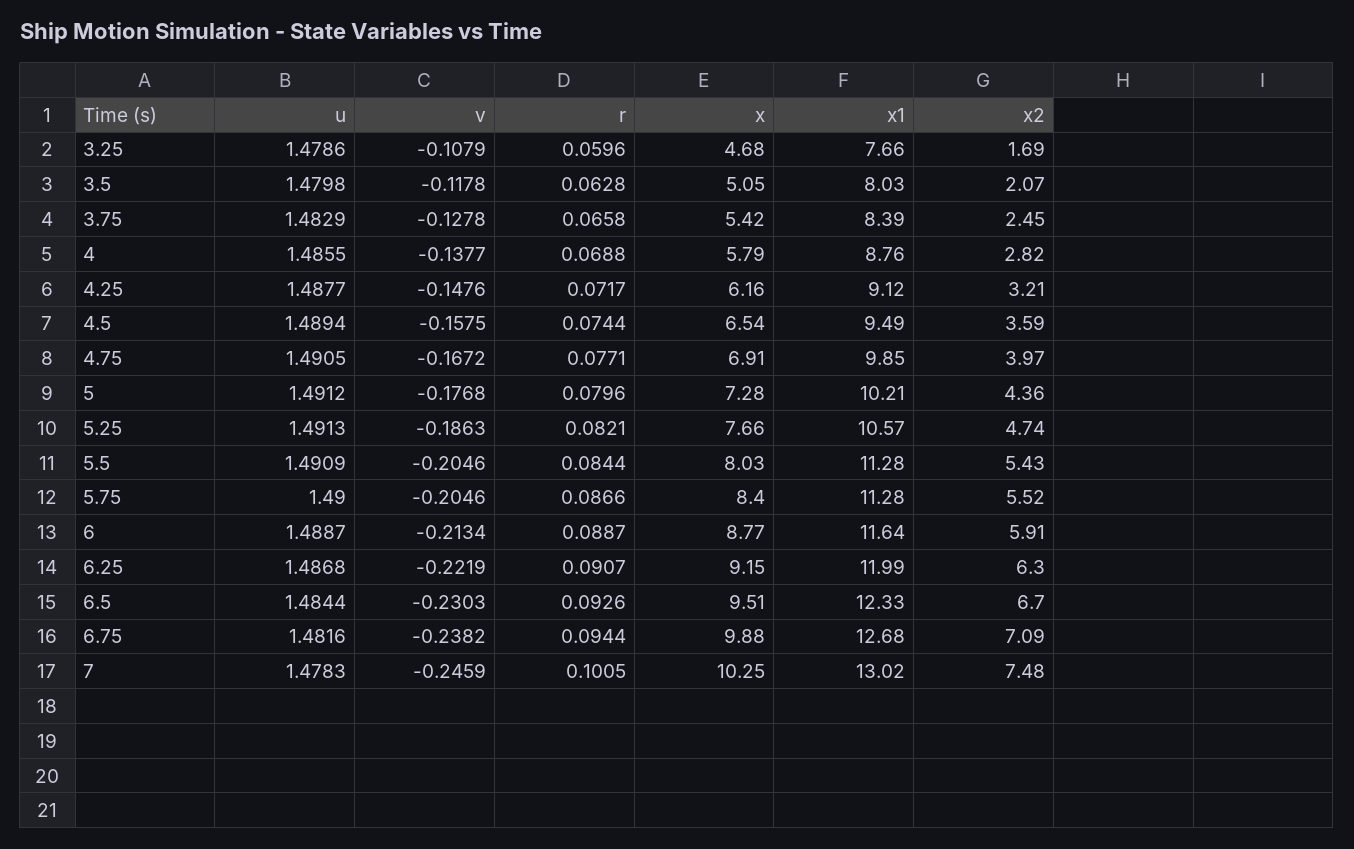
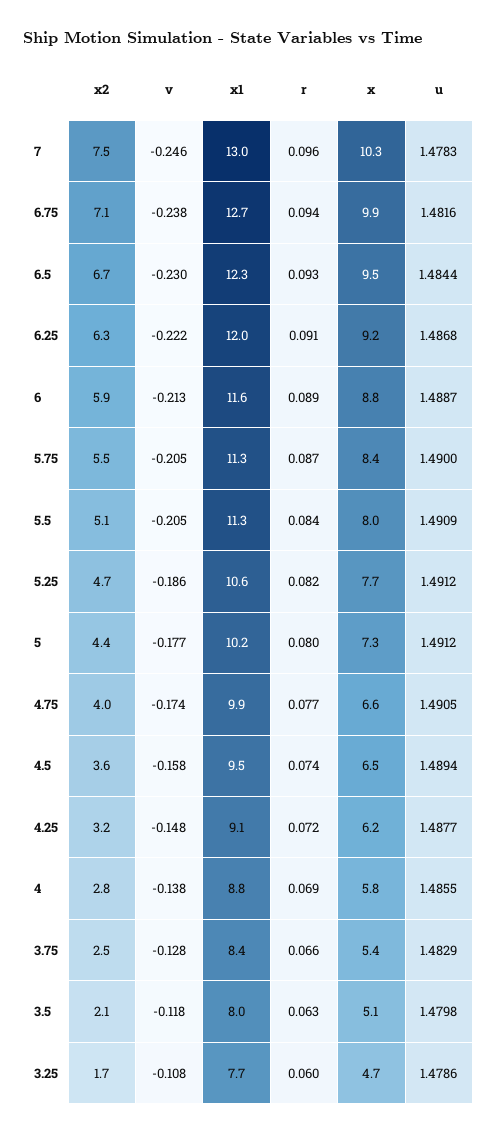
  {
    "u": {
      "3.25": 1.4786,
      "3.5": 1.4798,
      "3.75": 1.4829,
      "4": 1.4855,
      "4.25": 1.4877,
      "4.5": 1.4894,
      "4.75": 1.4905,
      "5": 1.4912,
-     "5.25": 1.4913,
+     "5.25": 1.4912,
      "5.5": 1.4909,
      "5.75": 1.49,
      "6": 1.4887,
      "6.25": 1.4868,
      "6.5": 1.4844,
      "6.75": 1.4816,
      "7": 1.4783
    },
    "v": {
      "3.25": -0.1079,
      "3.5": -0.1178,
      "3.75": -0.1278,
      "4": -0.1377,
      "4.25": -0.1476,
      "4.5": -0.1575,
-     "4.75": -0.1672,
+     "4.75": -0.174,
      "5": -0.1768,
      "5.25": -0.1863,
      "5.5": -0.2046,
      "5.75": -0.2046,
      "6": -0.2134,
      "6.25": -0.2219,
      "6.5": -0.2303,
      "6.75": -0.2382,
      "7": -0.2459
    },
    "r": {
      "3.25": 0.0596,
      "3.5": 0.0628,
      "3.75": 0.0658,
      "4": 0.0688,
      "4.25": 0.0717,
      "4.5": 0.0744,
      "4.75": 0.0771,
      "5": 0.0796,
      "5.25": 0.0821,
      "5.5": 0.0844,
      "5.75": 0.0866,
      "6": 0.0887,
      "6.25": 0.0907,
      "6.5": 0.0926,
      "6.75": 0.0944,
-     "7": 0.1005
+     "7": 0.096
    },
    "x": {
      "3.25": 4.68,
      "3.5": 5.05,
      "3.75": 5.42,
      "4": 5.79,
      "4.25": 6.16,
      "4.5": 6.54,
-     "4.75": 6.91,
+     "4.75": 6.6,
      "5": 7.28,
      "5.25": 7.66,
      "5.5": 8.03,
      "5.75": 8.4,
      "6": 8.77,
      "6.25": 9.15,
      "6.5": 9.51,
      "6.75": 9.88,
      "7": 10.25
    },
    "x1": {
      "3.25": 7.66,
      "3.5": 8.03,
      "3.75": 8.39,
      "4": 8.76,
      "4.25": 9.12,
      "4.5": 9.49,
      "4.75": 9.85,
      "5": 10.21,
      "5.25": 10.57,
      "5.5": 11.28,
      "5.75": 11.28,
      "6": 11.64,
      "6.25": 11.99,
      "6.5": 12.33,
      "6.75": 12.68,
      "7": 13.02
    },
    "x2": {
      "3.25": 1.69,
      "3.5": 2.07,
      "3.75": 2.45,
      "4": 2.82,
      "4.25": 3.21,
      "4.5": 3.59,
      "4.75": 3.97,
      "5": 4.36,
      "5.25": 4.74,
-     "5.5": 5.43,
+     "5.5": 5.1,
      "5.75": 5.52,
      "6": 5.91,
      "6.25": 6.3,
      "6.5": 6.7,
      "6.75": 7.09,
      "7": 7.48
    }
  }

